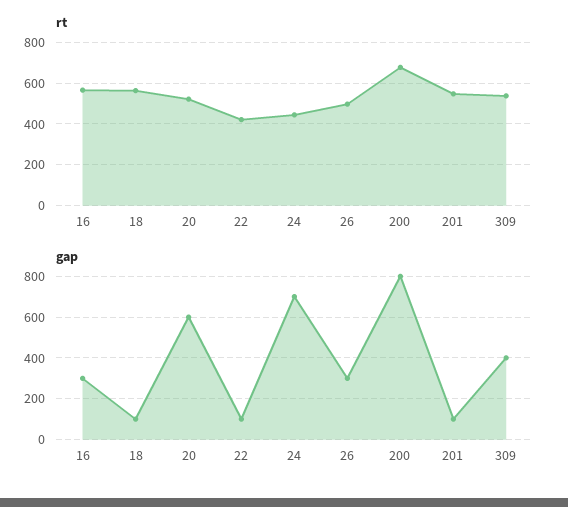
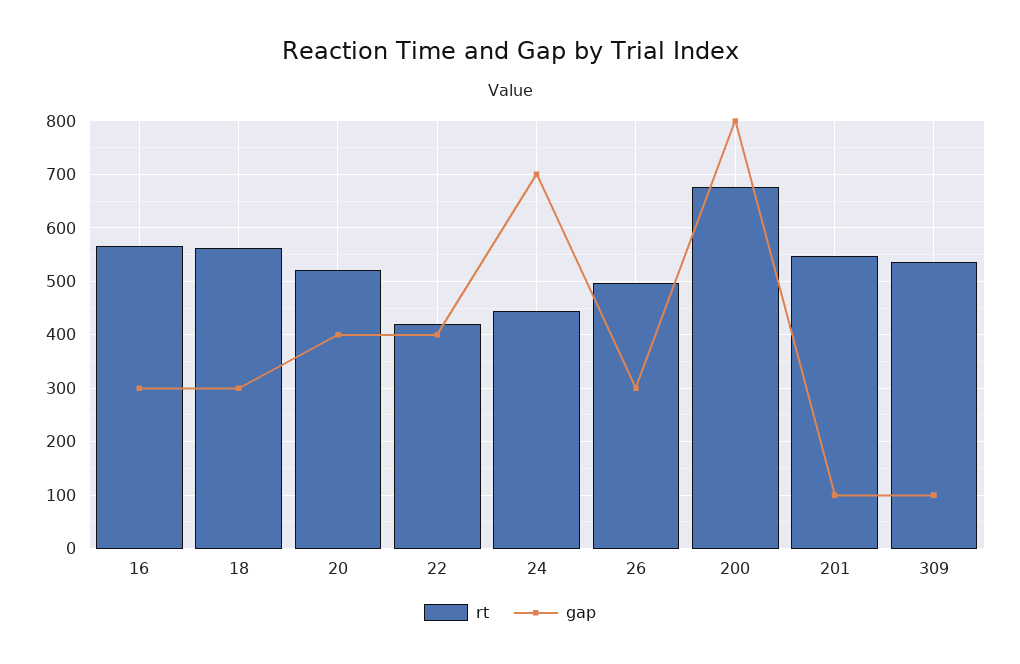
  {
    "rt": {
      "16": 560,
      "18": 560,
      "20": 520,
      "22": 420,
      "24": 440,
      "26": 500,
      "200": 680,
      "201": 540,
      "309": 540
    },
    "gap": {
      "16": 300,
-     "18": 100,
+     "18": 300,
-     "20": 600,
+     "20": 400,
-     "22": 100,
+     "22": 400,
      "24": 700,
      "26": 300,
      "200": 800,
      "201": 100,
-     "309": 400
+     "309": 100
    }
  }

